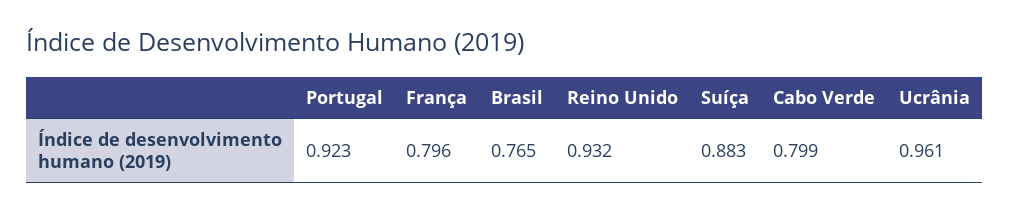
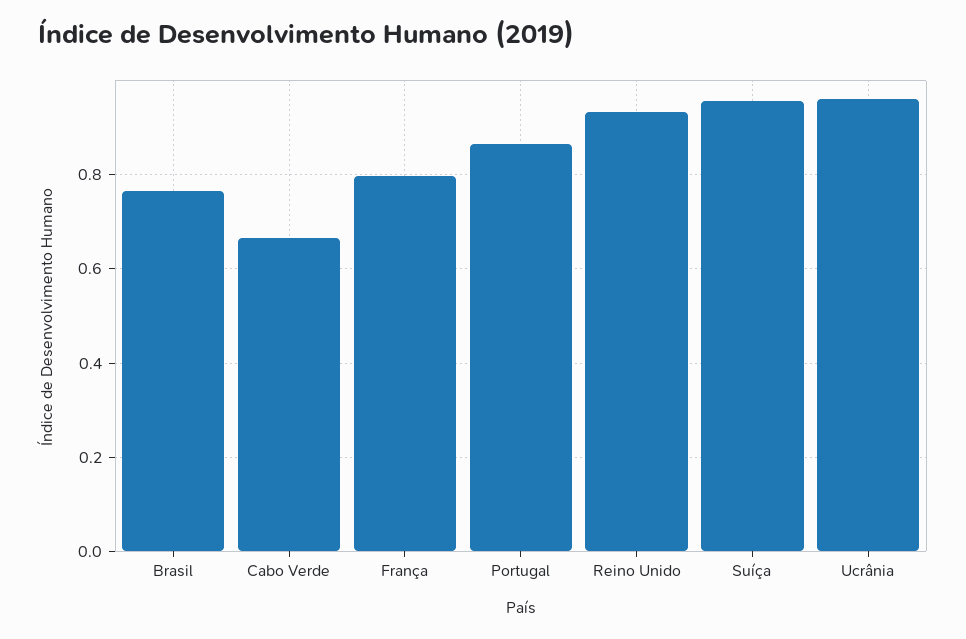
  {
-   "Portugal": 0.923,
+   "Portugal": 0.86,
    "França": 0.796,
    "Brasil": 0.765,
    "Reino Unido": 0.932,
-   "Suíça": 0.883,
+   "Suíça": 0.96,
-   "Cabo Verde": 0.799,
+   "Cabo Verde": 0.66,
    "Ucrânia": 0.961
  }

